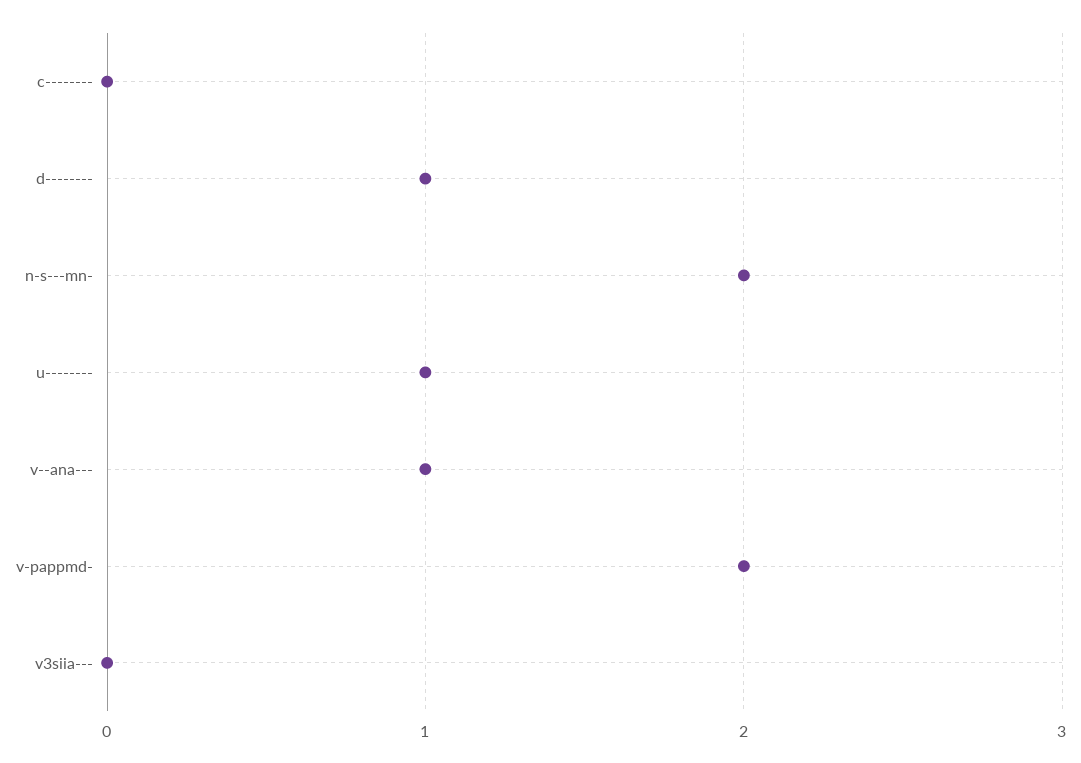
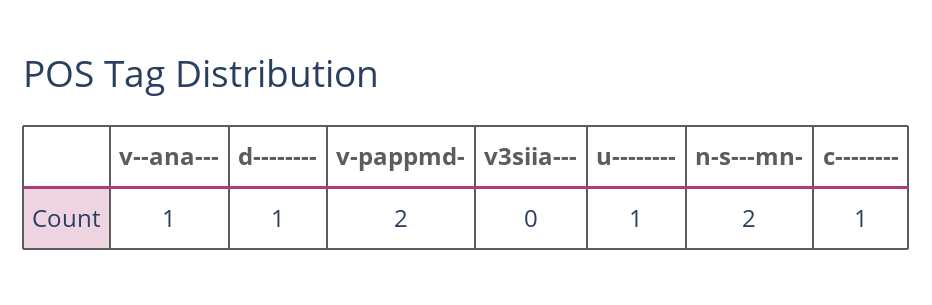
  {
-   "c--------": 0,
+   "c--------": 1,
    "d--------": 1,
    "n-s---mn-": 2,
    "u--------": 1,
    "v--ana---": 1,
    "v-pappmd-": 2,
    "v3siia---": 0
  }

